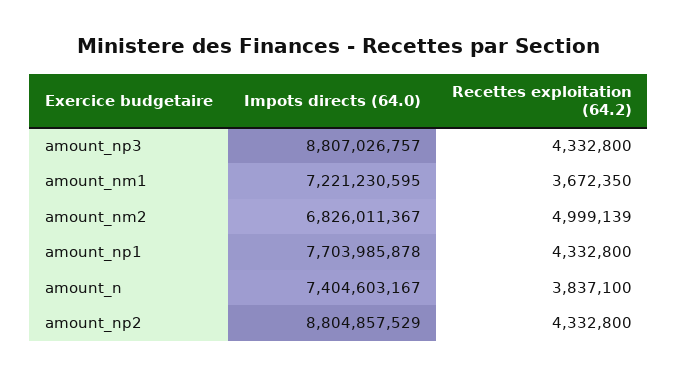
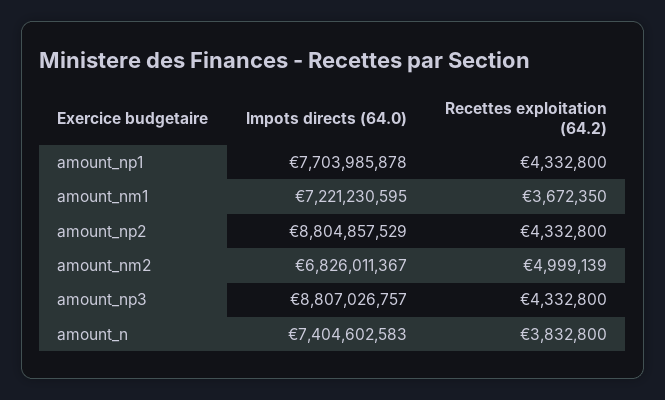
  {
    "Impots directs (64.0)": {
      "amount_np3": 8807026757,
      "amount_nm1": 7221230595,
      "amount_nm2": 6826011367,
      "amount_np1": 7703985878,
-     "amount_n": 7404603167,
+     "amount_n": 7404602583,
      "amount_np2": 8804857529
    },
    "Recettes exploitation (64.2)": {
      "amount_np3": 4332800,
      "amount_nm1": 3672350,
      "amount_nm2": 4999139,
      "amount_np1": 4332800,
-     "amount_n": 3837100,
+     "amount_n": 3832800,
      "amount_np2": 4332800
    }
  }

